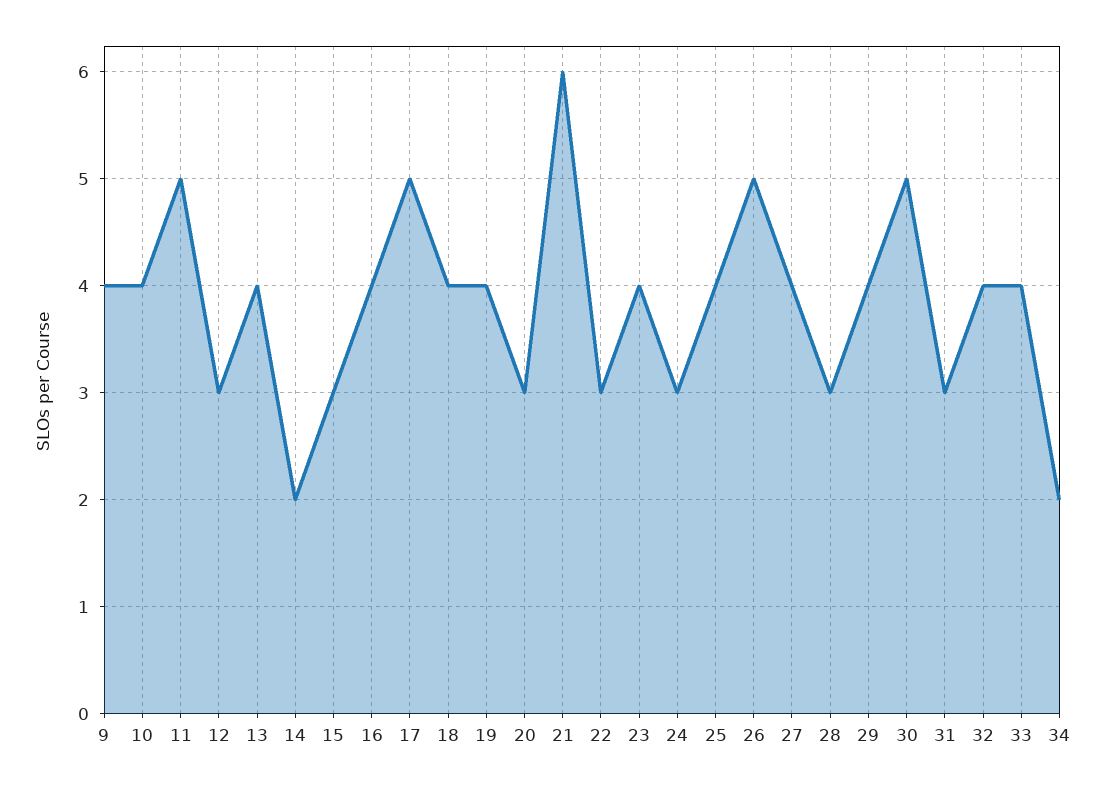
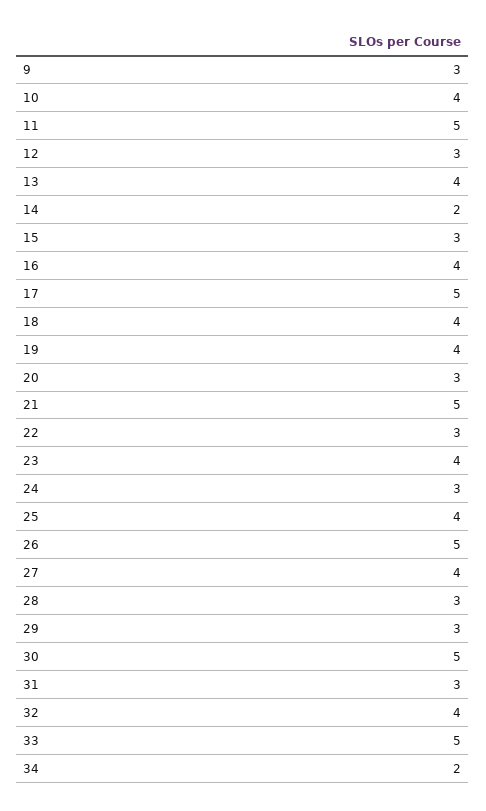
  {
-   "9": 4,
+   "9": 3,
    "10": 4,
    "11": 5,
    "12": 3,
    "13": 4,
    "14": 2,
    "15": 3,
    "16": 4,
    "17": 5,
    "18": 4,
    "19": 4,
    "20": 3,
-   "21": 6,
+   "21": 5,
    "22": 3,
    "23": 4,
    "24": 3,
    "25": 4,
    "26": 5,
    "27": 4,
    "28": 3,
-   "29": 4,
+   "29": 3,
    "30": 5,
    "31": 3,
    "32": 4,
-   "33": 4,
+   "33": 5,
    "34": 2
  }

